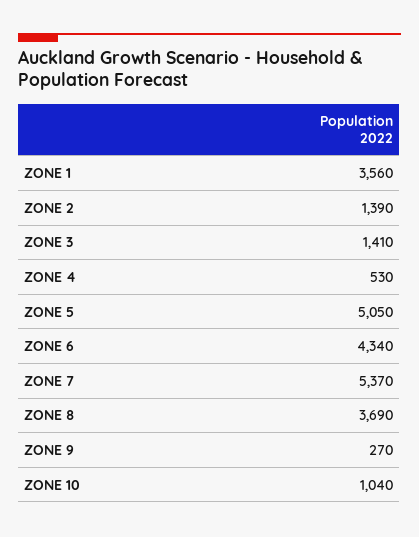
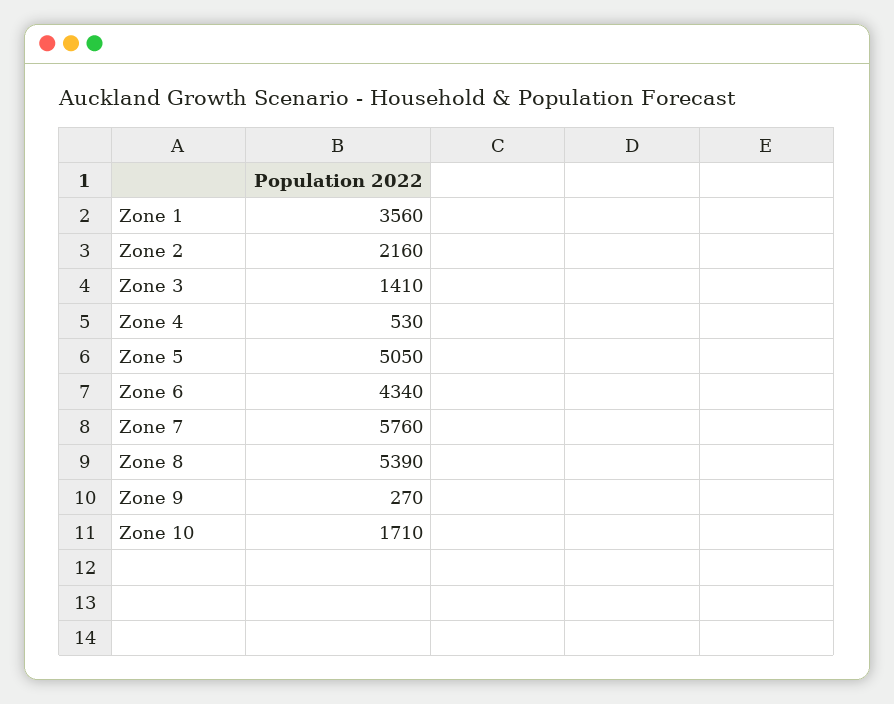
  {
    "ZONE 1": 3560,
-   "ZONE 2": 1390,
+   "ZONE 2": 2160,
    "ZONE 3": 1410,
    "ZONE 4": 530,
    "ZONE 5": 5050,
    "ZONE 6": 4340,
-   "ZONE 7": 5370,
+   "ZONE 7": 5760,
-   "ZONE 8": 3690,
+   "ZONE 8": 5390,
    "ZONE 9": 270,
-   "ZONE 10": 1040
+   "ZONE 10": 1710
  }

